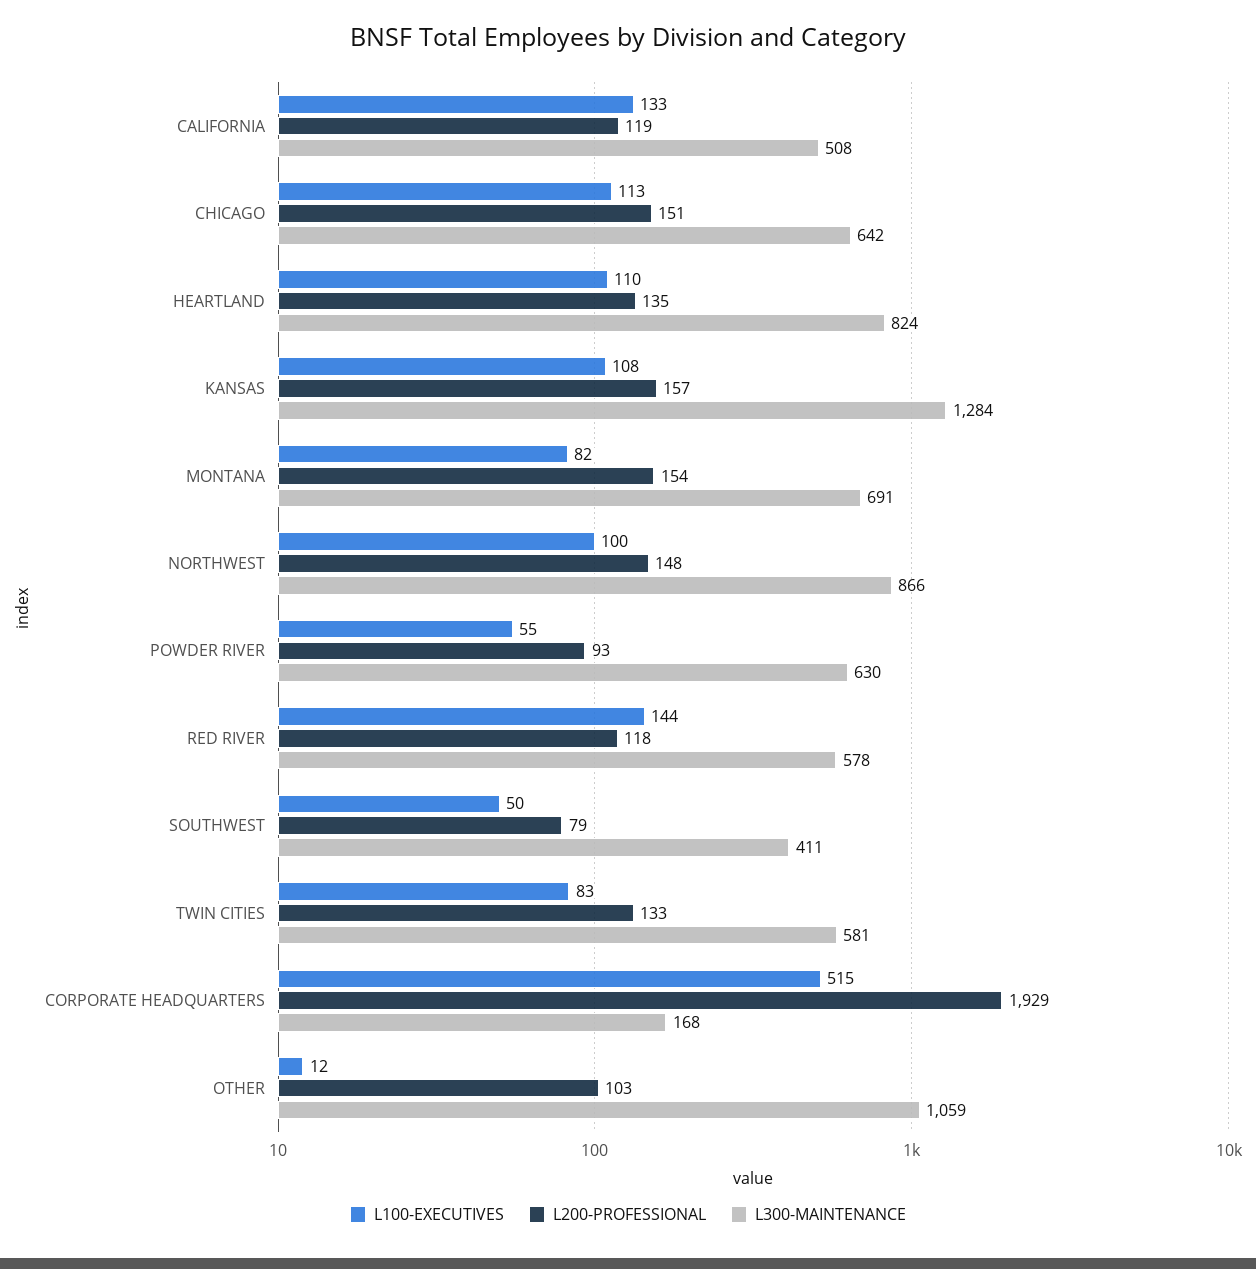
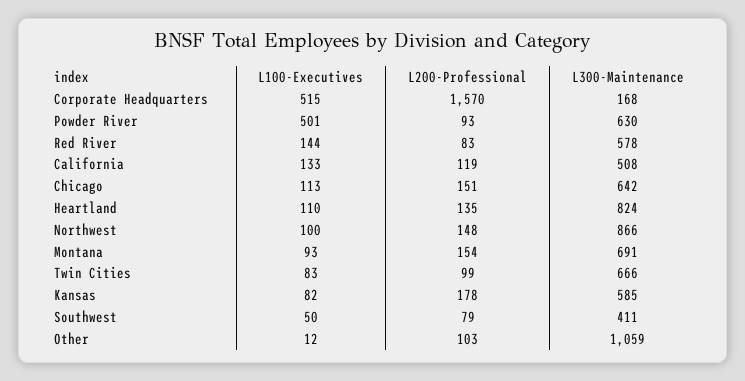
  {
    "L100-EXECUTIVES": {
      "CALIFORNIA": 133,
      "CHICAGO": 113,
      "HEARTLAND": 110,
-     "KANSAS": 108,
+     "KANSAS": 82,
-     "MONTANA": 82,
+     "MONTANA": 93,
      "NORTHWEST": 100,
-     "POWDER RIVER": 55,
+     "POWDER RIVER": 501,
      "RED RIVER": 144,
      "SOUTHWEST": 50,
      "TWIN CITIES": 83,
      "CORPORATE HEADQUARTERS": 515,
      "OTHER": 12
    },
    "L200-PROFESSIONAL": {
      "CALIFORNIA": 119,
      "CHICAGO": 151,
      "HEARTLAND": 135,
-     "KANSAS": 157,
+     "KANSAS": 178,
      "MONTANA": 154,
      "NORTHWEST": 148,
      "POWDER RIVER": 93,
-     "RED RIVER": 118,
+     "RED RIVER": 83,
      "SOUTHWEST": 79,
-     "TWIN CITIES": 133,
+     "TWIN CITIES": 99,
-     "CORPORATE HEADQUARTERS": 1929,
+     "CORPORATE HEADQUARTERS": 1570,
      "OTHER": 103
    },
    "L300-MAINTENANCE": {
      "CALIFORNIA": 508,
      "CHICAGO": 642,
      "HEARTLAND": 824,
-     "KANSAS": 1284,
+     "KANSAS": 585,
      "MONTANA": 691,
      "NORTHWEST": 866,
      "POWDER RIVER": 630,
      "RED RIVER": 578,
      "SOUTHWEST": 411,
-     "TWIN CITIES": 581,
+     "TWIN CITIES": 666,
      "CORPORATE HEADQUARTERS": 168,
      "OTHER": 1059
    }
  }

